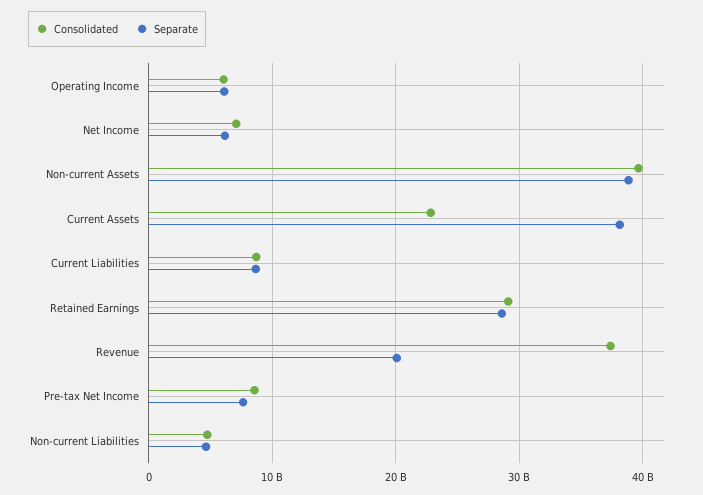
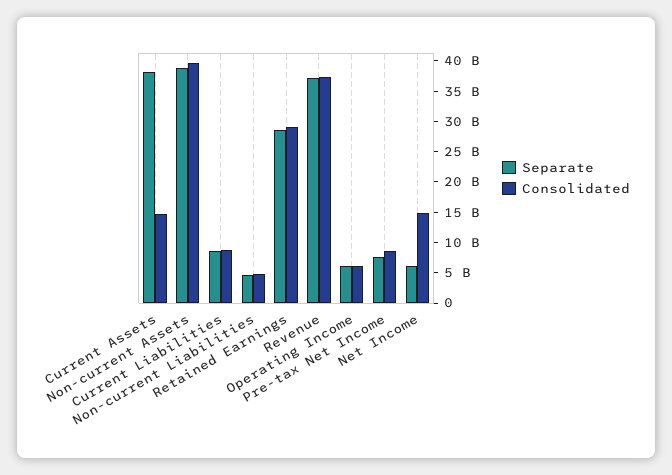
  {
    "Consolidated": {
      "Operating Income": 6000000000,
-     "Net Income": 7000000000,
+     "Net Income": 15000000000,
      "Non-current Assets": 40000000000,
-     "Current Assets": 23000000000,
+     "Current Assets": 15000000000,
      "Current Liabilities": 9000000000,
      "Retained Earnings": 29000000000,
      "Revenue": 37000000000,
      "Pre-tax Net Income": 9000000000,
      "Non-current Liabilities": 5000000000
    },
    "Separate": {
      "Operating Income": 6000000000,
      "Net Income": 6000000000,
      "Non-current Assets": 39000000000,
      "Current Assets": 38000000000,
      "Current Liabilities": 9000000000,
      "Retained Earnings": 29000000000,
-     "Revenue": 20000000000,
+     "Revenue": 37500000000,
      "Pre-tax Net Income": 8000000000,
      "Non-current Liabilities": 5000000000
    }
  }

